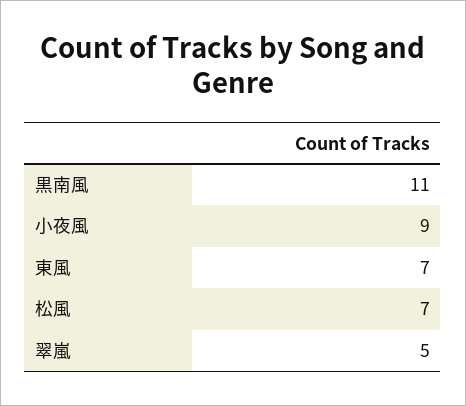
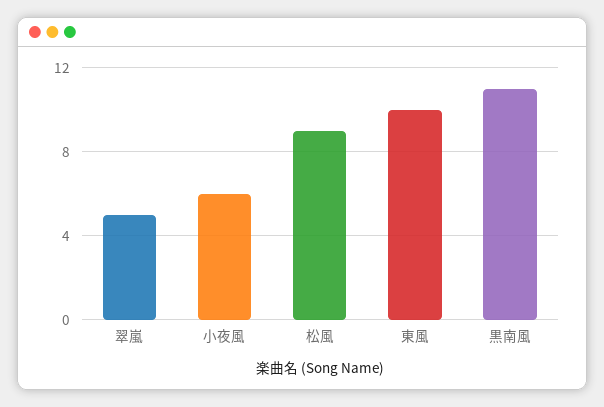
  {
    "黒南風": 11,
-   "小夜風": 9,
+   "小夜風": 6,
-   "東風": 7,
+   "東風": 10,
-   "松風": 7,
+   "松風": 9,
    "翠嵐": 5
  }

